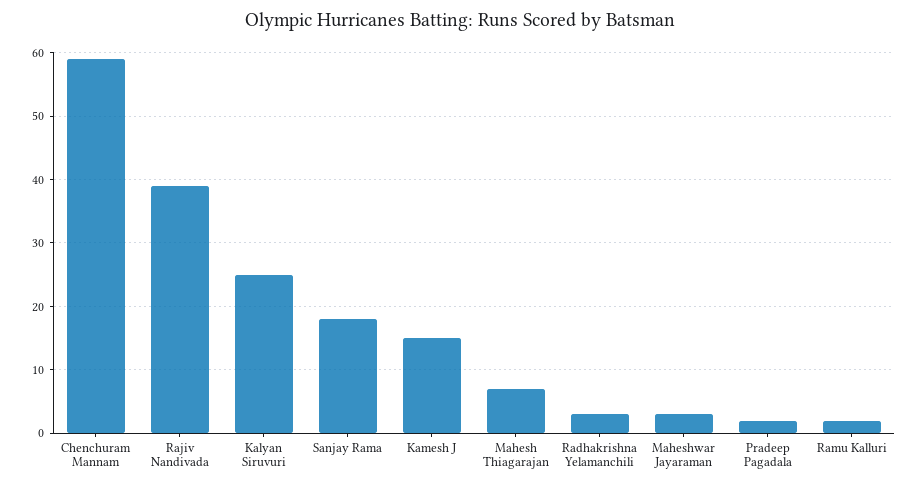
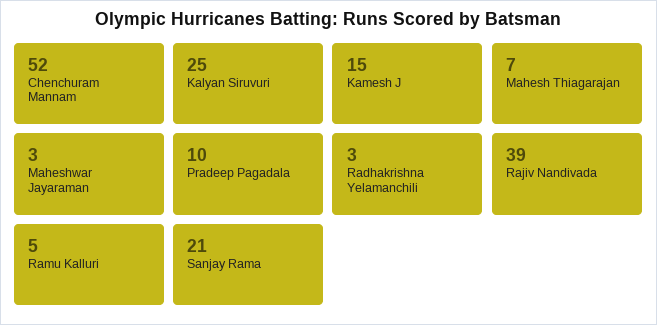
  {
-   "Chenchuram Mannam": 59,
+   "Chenchuram Mannam": 52,
    "Rajiv Nandivada": 39,
    "Kalyan Siruvuri": 25,
-   "Sanjay Rama": 18,
+   "Sanjay Rama": 21,
    "Kamesh J": 15,
    "Mahesh Thiagarajan": 7,
    "Radhakrishna Yelamanchili": 3,
    "Maheshwar Jayaraman": 3,
-   "Pradeep Pagadala": 2,
+   "Pradeep Pagadala": 10,
-   "Ramu Kalluri": 2
+   "Ramu Kalluri": 5
  }

